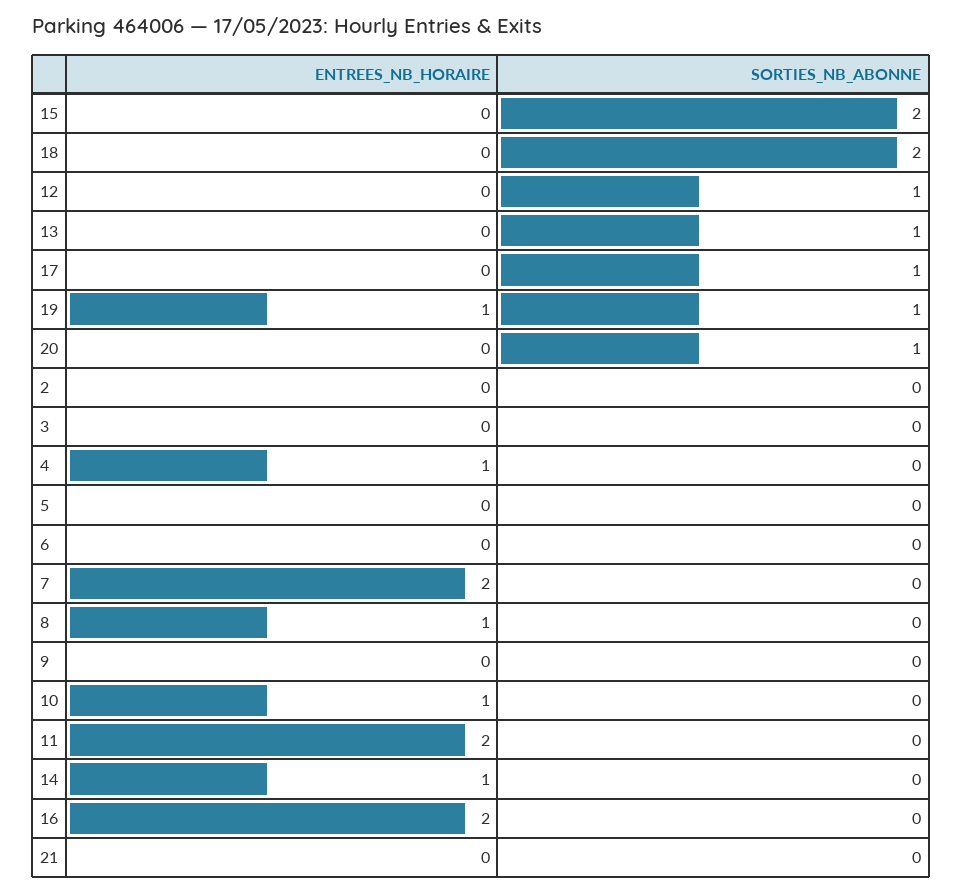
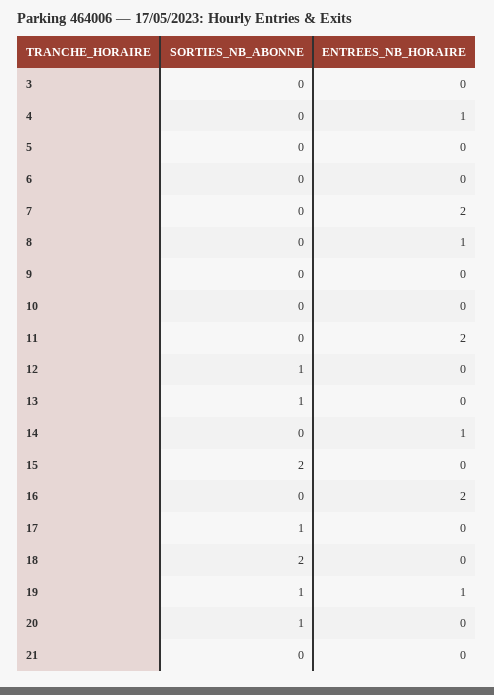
  {
    "ENTREES_NB_HORAIRE": {
      "15": 0,
      "18": 0,
      "12": 0,
      "13": 0,
      "17": 0,
      "19": 1,
      "20": 0,
-     "2": 0,
      "3": 0,
      "4": 1,
      "5": 0,
      "6": 0,
      "7": 2,
      "8": 1,
      "9": 0,
-     "10": 1,
+     "10": 0,
      "11": 2,
      "14": 1,
      "16": 2,
      "21": 0
    },
    "SORTIES_NB_ABONNE": {
      "15": 2,
      "18": 2,
      "12": 1,
      "13": 1,
      "17": 1,
      "19": 1,
      "20": 1,
-     "2": 0,
      "3": 0,
      "4": 0,
      "5": 0,
      "6": 0,
      "7": 0,
      "8": 0,
      "9": 0,
      "10": 0,
      "11": 0,
      "14": 0,
      "16": 0,
      "21": 0
    }
  }

